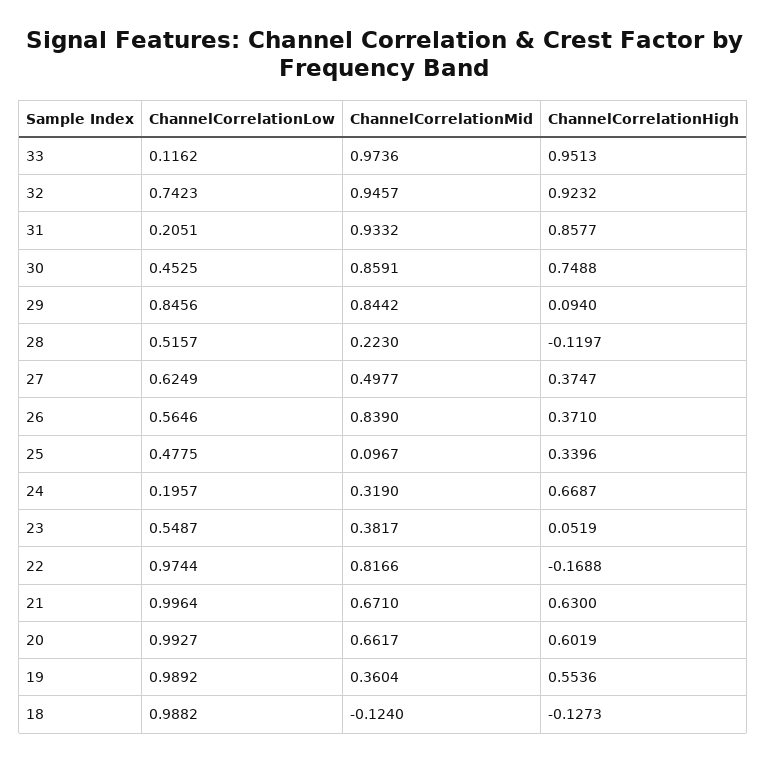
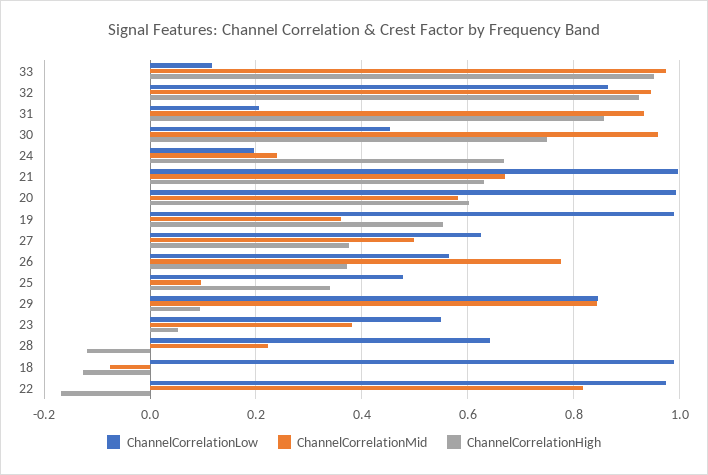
  {
    "ChannelCorrelationLow": {
      "33": 0.1162,
-     "32": 0.7423,
+     "32": 0.86,
      "31": 0.2051,
      "30": 0.4525,
      "29": 0.8456,
-     "28": 0.5157,
+     "28": 0.64,
      "27": 0.6249,
      "26": 0.5646,
      "25": 0.4775,
      "24": 0.1957,
      "23": 0.5487,
      "22": 0.9744,
      "21": 0.9964,
      "20": 0.9927,
      "19": 0.9892,
      "18": 0.9882
    },
    "ChannelCorrelationMid": {
      "33": 0.9736,
      "32": 0.9457,
      "31": 0.9332,
-     "30": 0.8591,
+     "30": 0.96,
      "29": 0.8442,
      "28": 0.223,
      "27": 0.4977,
-     "26": 0.839,
+     "26": 0.78,
      "25": 0.0967,
-     "24": 0.319,
+     "24": 0.24,
      "23": 0.3817,
      "22": 0.8166,
      "21": 0.671,
-     "20": 0.6617,
+     "20": 0.58,
      "19": 0.3604,
-     "18": -0.124
+     "18": -0.08
    },
    "ChannelCorrelationHigh": {
      "33": 0.9513,
      "32": 0.9232,
      "31": 0.8577,
      "30": 0.7488,
      "29": 0.094,
      "28": -0.1197,
      "27": 0.3747,
      "26": 0.371,
      "25": 0.3396,
      "24": 0.6687,
      "23": 0.0519,
      "22": -0.1688,
      "21": 0.63,
      "20": 0.6019,
      "19": 0.5536,
      "18": -0.1273
    }
  }

